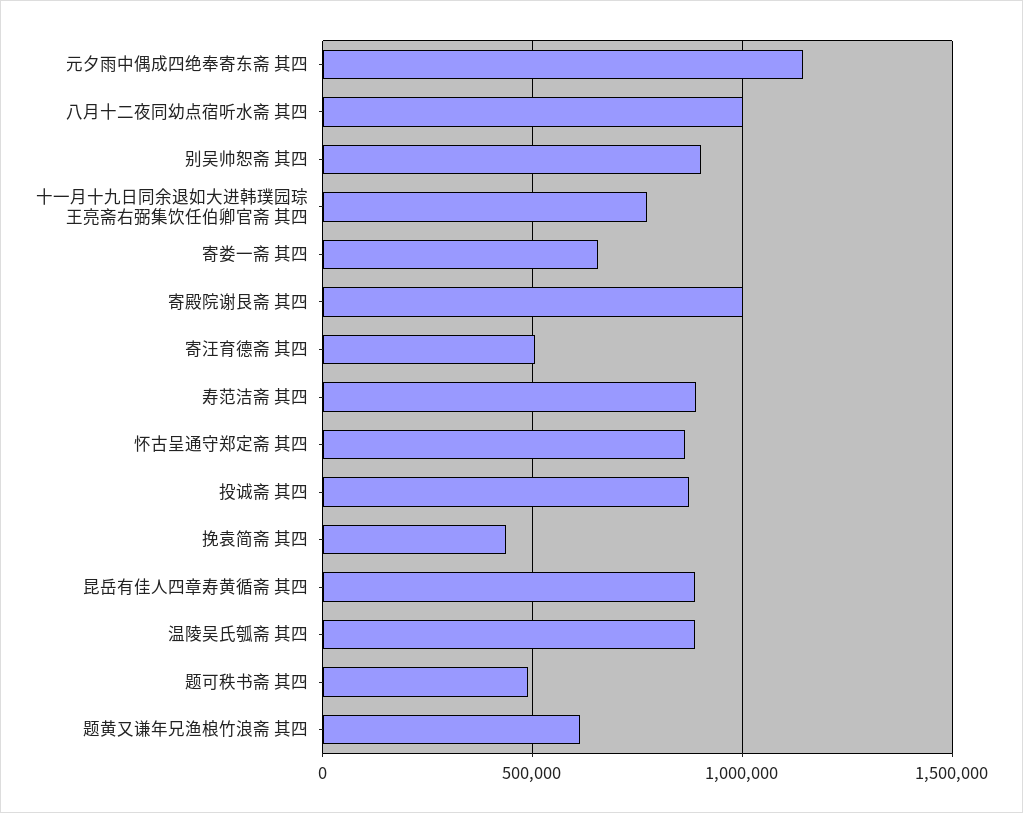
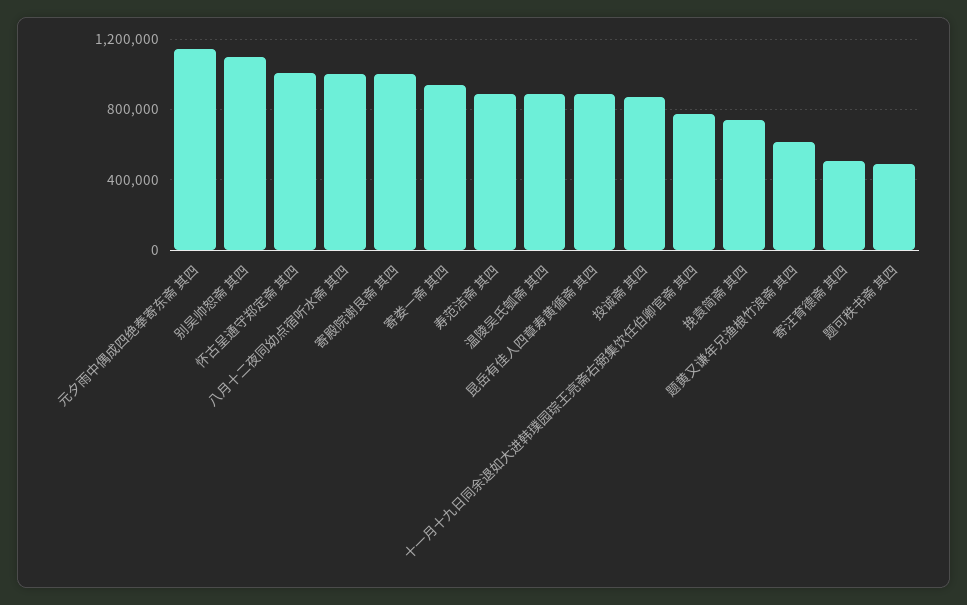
  {
    "元夕雨中偶成四绝奉寄东斋 其四": 1150000,
    "八月十二夜同幼点宿听水斋 其四": 1000000,
-   "别吴帅恕斋 其四": 900000,
+   "别吴帅恕斋 其四": 1100000,
    "十一月十九日同余退如大进韩璞园琮王亮斋右弼集饮任伯卿官斋 其四": 750000,
-   "寄娄一斋 其四": 650000,
+   "寄娄一斋 其四": 950000,
    "寄殿院谢艮斋 其四": 1000000,
    "寄汪育德斋 其四": 500000,
    "寿范洁斋 其四": 900000,
-   "怀古呈通守郑定斋 其四": 850000,
+   "怀古呈通守郑定斋 其四": 1000000,
    "投诚斋 其四": 850000,
-   "挽袁简斋 其四": 450000,
+   "挽袁简斋 其四": 750000,
    "昆岳有佳人四章寿黄循斋 其四": 900000,
    "温陵吴氏瓠斋 其四": 900000,
    "题可秩书斋 其四": 500000,
    "题黄又谦年兄渔桹竹浪斋 其四": 600000
  }

